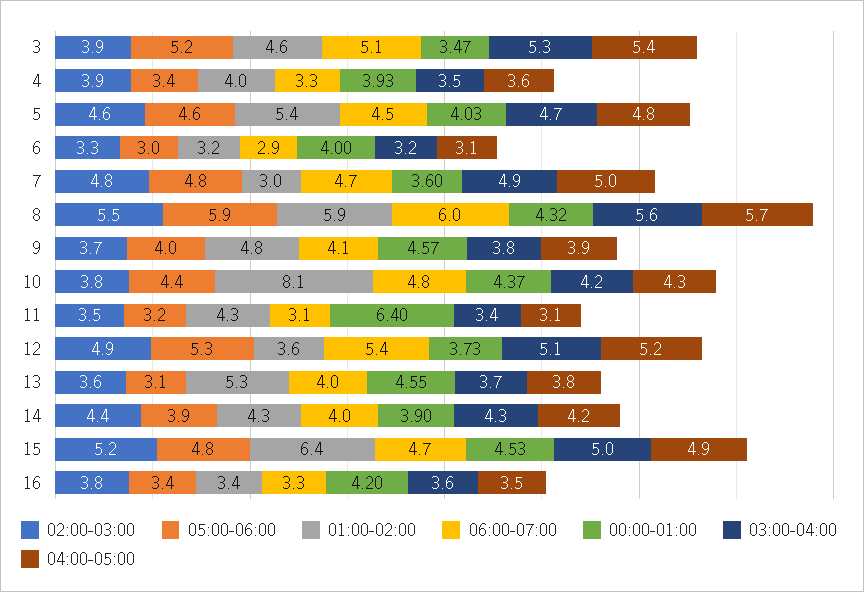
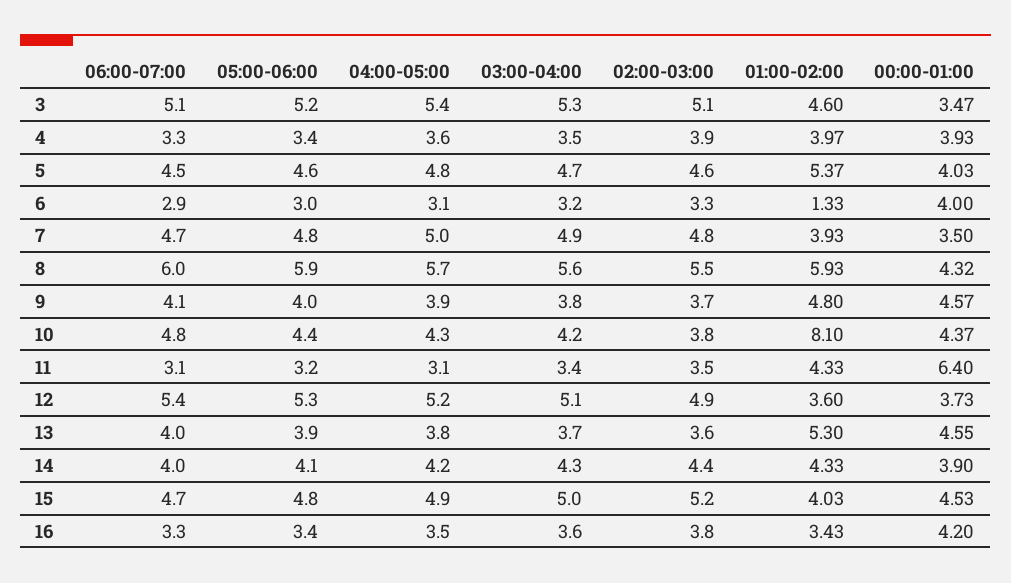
  {
    "02:00-03:00": {
-     "3": 3.9,
+     "3": 5.1,
      "4": 3.9,
      "5": 4.6,
      "6": 3.3,
      "7": 4.8,
      "8": 5.5,
      "9": 3.7,
      "10": 3.8,
      "11": 3.5,
      "12": 4.9,
      "13": 3.6,
      "14": 4.4,
      "15": 5.2,
      "16": 3.8
    },
    "05:00-06:00": {
      "3": 5.2,
      "4": 3.4,
      "5": 4.6,
      "6": 3,
      "7": 4.8,
      "8": 5.9,
      "9": 4,
      "10": 4.4,
      "11": 3.2,
      "12": 5.3,
-     "13": 3.1,
+     "13": 3.9,
-     "14": 3.9,
+     "14": 4.1,
      "15": 4.8,
      "16": 3.4
    },
    "01:00-02:00": {
      "3": 4.6,
      "4": 3.97,
      "5": 5.37,
-     "6": 3.2,
+     "6": 1.33,
-     "7": 3,
+     "7": 3.93,
      "8": 5.93,
      "9": 4.8,
      "10": 8.1,
      "11": 4.33,
      "12": 3.6,
      "13": 5.3,
      "14": 4.33,
-     "15": 6.4,
+     "15": 4.03,
      "16": 3.43
    },
    "06:00-07:00": {
      "3": 5.1,
      "4": 3.3,
      "5": 4.5,
      "6": 2.9,
      "7": 4.7,
      "8": 6,
      "9": 4.1,
      "10": 4.8,
      "11": 3.1,
      "12": 5.4,
      "13": 4,
      "14": 4,
      "15": 4.7,
      "16": 3.3
    },
    "00:00-01:00": {
      "3": 3.47,
      "4": 3.93,
      "5": 4.03,
      "6": 4,
-     "7": 3.6,
+     "7": 3.5,
      "8": 4.32,
      "9": 4.57,
      "10": 4.37,
      "11": 6.4,
      "12": 3.73,
      "13": 4.55,
      "14": 3.9,
      "15": 4.53,
      "16": 4.2
    },
    "03:00-04:00": {
      "3": 5.3,
      "4": 3.5,
      "5": 4.7,
      "6": 3.2,
      "7": 4.9,
      "8": 5.6,
      "9": 3.8,
      "10": 4.2,
      "11": 3.4,
      "12": 5.1,
      "13": 3.7,
      "14": 4.3,
      "15": 5,
      "16": 3.6
    },
    "04:00-05:00": {
      "3": 5.4,
      "4": 3.6,
      "5": 4.8,
      "6": 3.1,
      "7": 5,
      "8": 5.7,
      "9": 3.9,
      "10": 4.3,
      "11": 3.1,
      "12": 5.2,
      "13": 3.8,
      "14": 4.2,
      "15": 4.9,
      "16": 3.5
    }
  }

